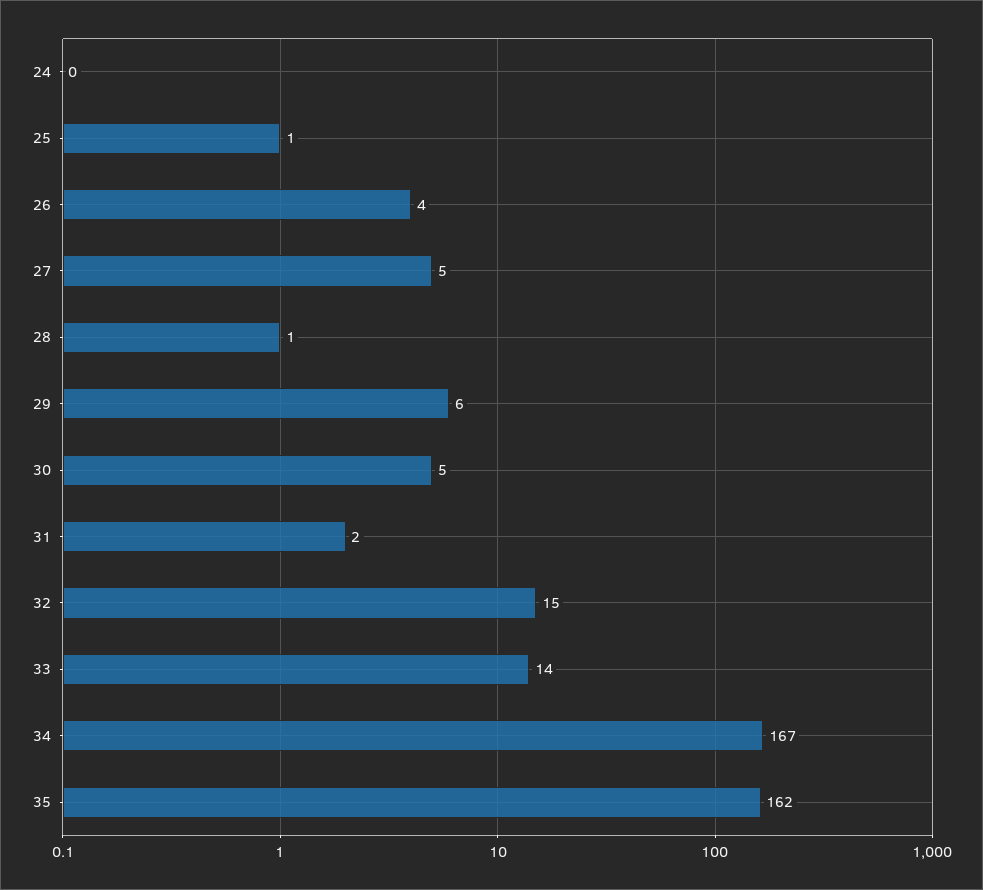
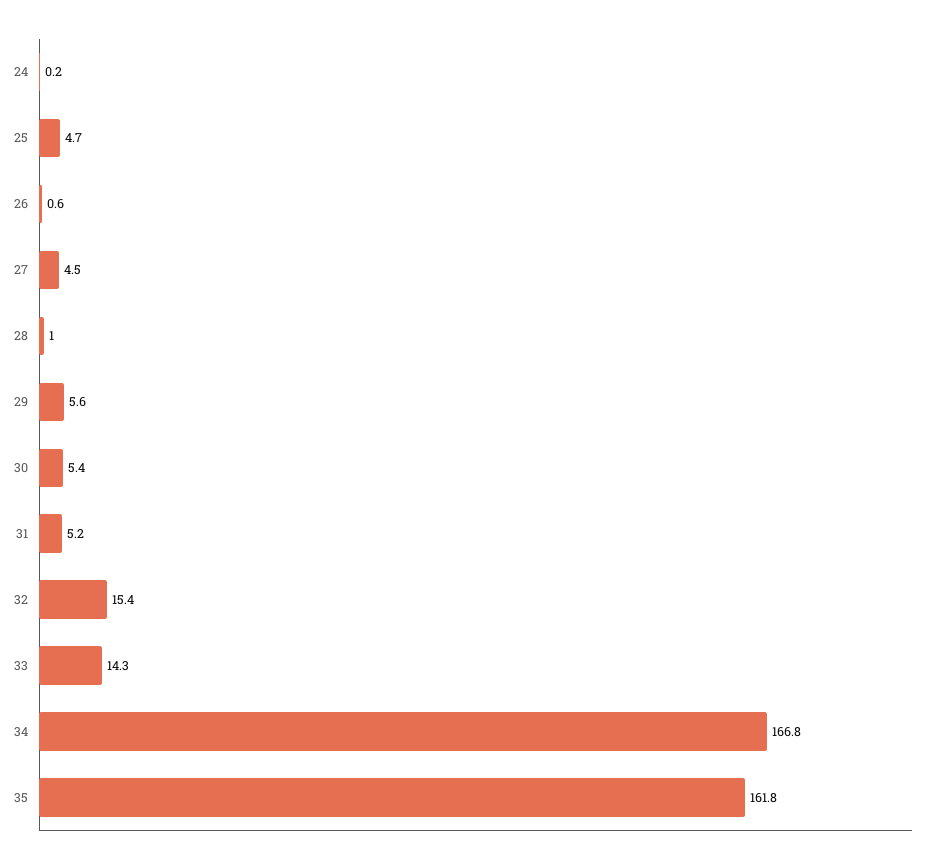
  {
    "24": 0.2,
-   "25": 1,
+   "25": 4.7,
-   "26": 4,
+   "26": 0.6,
    "27": 4.5,
    "28": 1,
    "29": 5.6,
    "30": 5.4,
-   "31": 2,
+   "31": 5.2,
    "32": 15.4,
    "33": 14.3,
    "34": 166.8,
    "35": 161.8
  }

